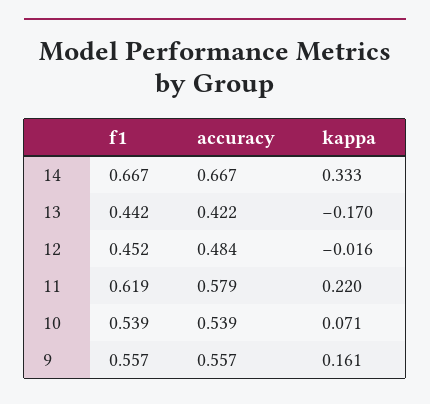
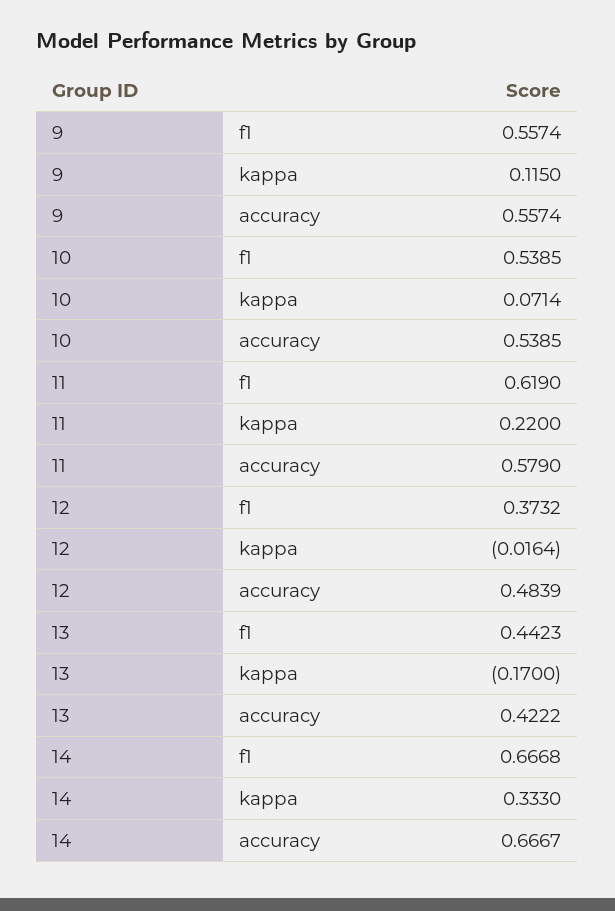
  {
    "f1": {
      "14": 0.6668,
      "13": 0.4423,
-     "12": 0.452,
+     "12": 0.3732,
      "11": 0.619,
      "10": 0.5385,
      "9": 0.5574
    },
    "accuracy": {
      "14": 0.6667,
      "13": 0.4222,
      "12": 0.4839,
      "11": 0.579,
      "10": 0.5385,
      "9": 0.5574
    },
    "kappa": {
      "14": 0.333,
      "13": -0.17,
      "12": -0.0164,
      "11": 0.22,
      "10": 0.0714,
-     "9": 0.161
+     "9": 0.115
    }
  }

